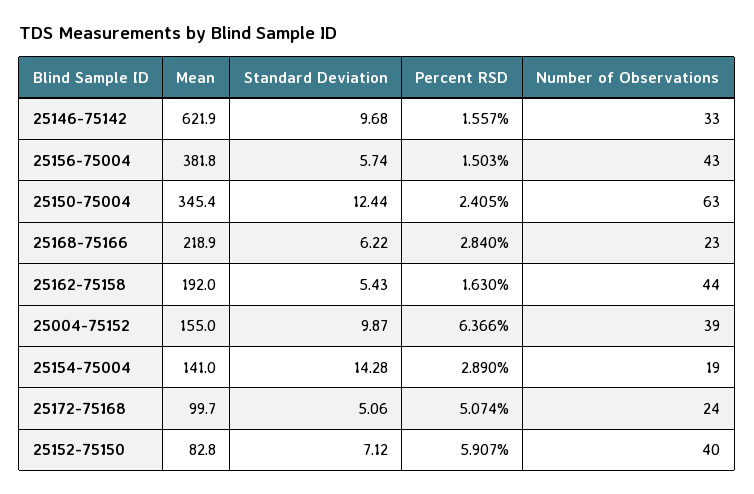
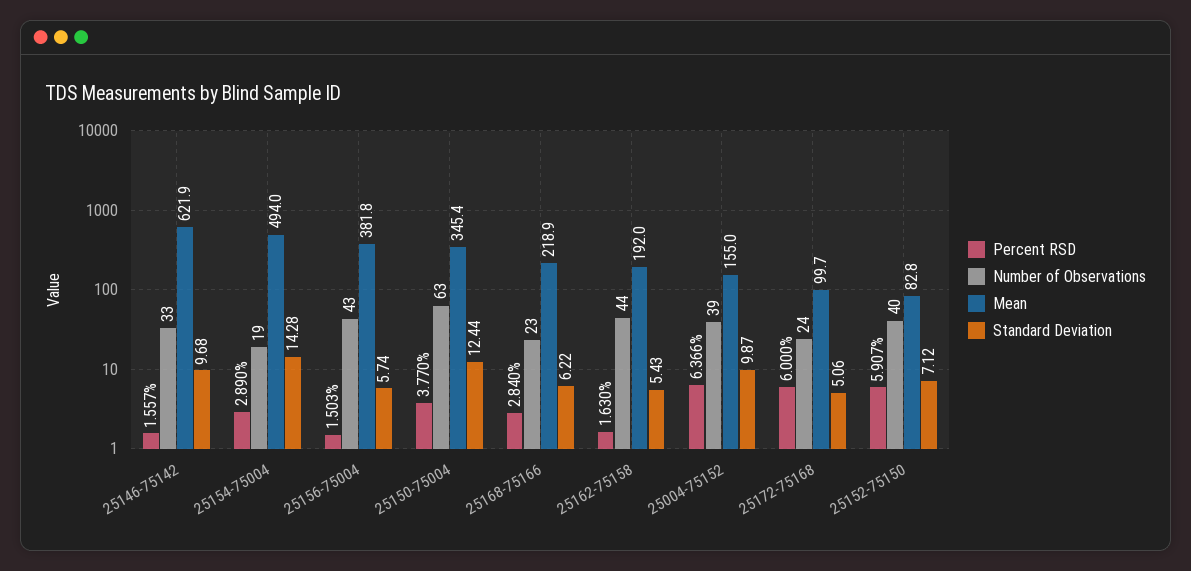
  {
    "Mean": {
      "25146-75142": 621.9,
      "25156-75004": 381.8,
      "25150-75004": 345.4,
      "25168-75166": 218.9,
      "25162-75158": 192,
      "25004-75152": 155,
-     "25154-75004": 141,
+     "25154-75004": 494,
      "25172-75168": 99.7,
      "25152-75150": 82.8
    },
    "Standard Deviation": {
      "25146-75142": 9.68,
      "25156-75004": 5.74,
      "25150-75004": 12.44,
      "25168-75166": 6.22,
      "25162-75158": 5.43,
      "25004-75152": 9.87,
      "25154-75004": 14.28,
      "25172-75168": 5.06,
      "25152-75150": 7.12
    },
    "Percent RSD": {
      "25146-75142": 1.557,
      "25156-75004": 1.503,
-     "25150-75004": 2.405,
+     "25150-75004": 3.77,
      "25168-75166": 2.84,
      "25162-75158": 1.63,
      "25004-75152": 6.366,
      "25154-75004": 2.89,
-     "25172-75168": 5.074,
+     "25172-75168": 6,
      "25152-75150": 5.907
    },
    "Number of Observations": {
      "25146-75142": 33,
      "25156-75004": 43,
      "25150-75004": 63,
      "25168-75166": 23,
      "25162-75158": 44,
      "25004-75152": 39,
      "25154-75004": 19,
      "25172-75168": 24,
      "25152-75150": 40
    }
  }

